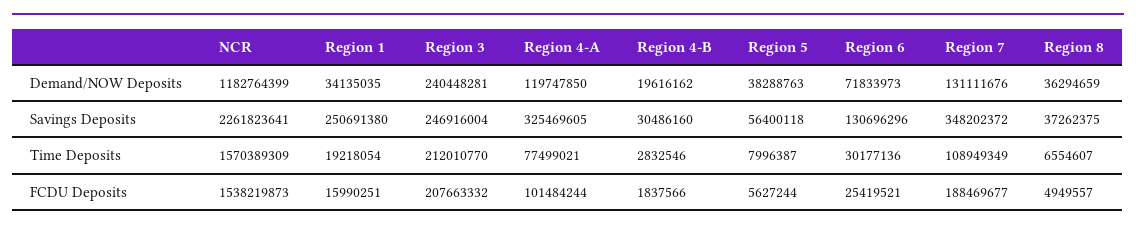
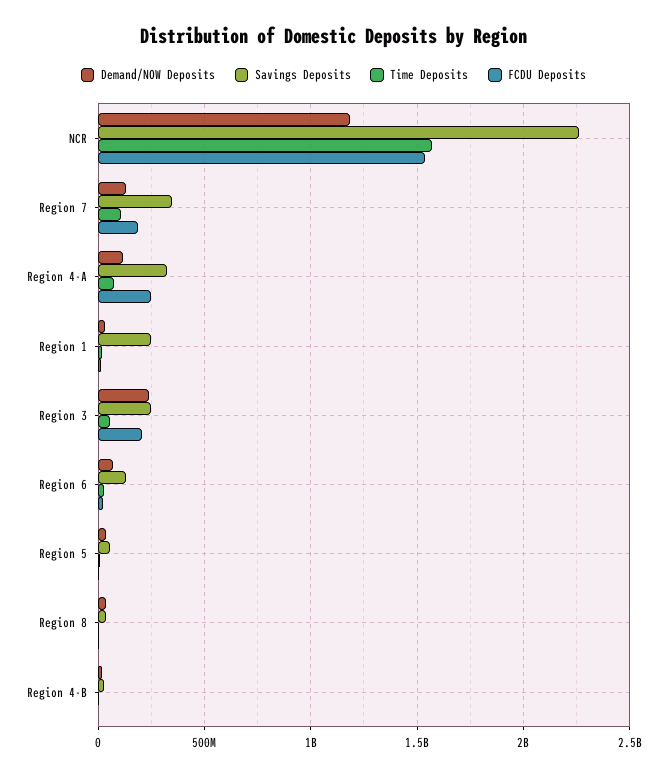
  {
    "Demand/NOW Deposits": {
      "NCR": 1182764399,
      "Region 1": 34135035,
      "Region 3": 240448281,
      "Region 4-A": 119747850,
      "Region 4-B": 19616162,
      "Region 5": 38288763,
      "Region 6": 71833973,
      "Region 7": 131111676,
      "Region 8": 36294659
    },
    "Savings Deposits": {
      "NCR": 2261823641,
      "Region 1": 250691380,
      "Region 3": 246916004,
      "Region 4-A": 325469605,
      "Region 4-B": 30486160,
      "Region 5": 56400118,
      "Region 6": 130696296,
      "Region 7": 348202372,
      "Region 8": 37262375
    },
    "Time Deposits": {
      "NCR": 1570389309,
      "Region 1": 19218054,
-     "Region 3": 212010770,
+     "Region 3": 50000000,
      "Region 4-A": 77499021,
      "Region 4-B": 2832546,
      "Region 5": 7996387,
      "Region 6": 30177136,
      "Region 7": 108949349,
      "Region 8": 6554607
    },
    "FCDU Deposits": {
      "NCR": 1538219873,
      "Region 1": 15990251,
      "Region 3": 207663332,
-     "Region 4-A": 101484244,
+     "Region 4-A": 250000000,
      "Region 4-B": 1837566,
      "Region 5": 5627244,
      "Region 6": 25419521,
      "Region 7": 188469677,
      "Region 8": 4949557
    }
  }

